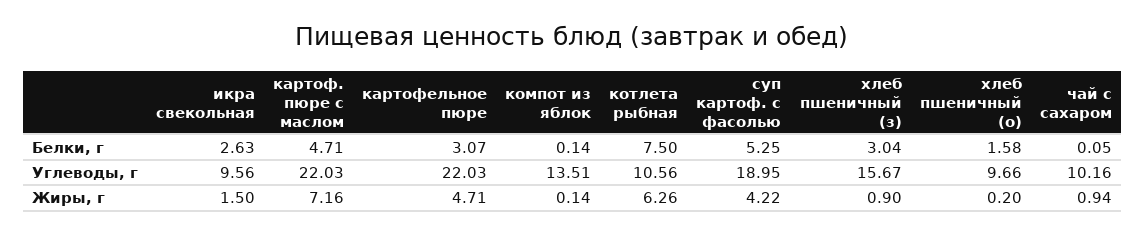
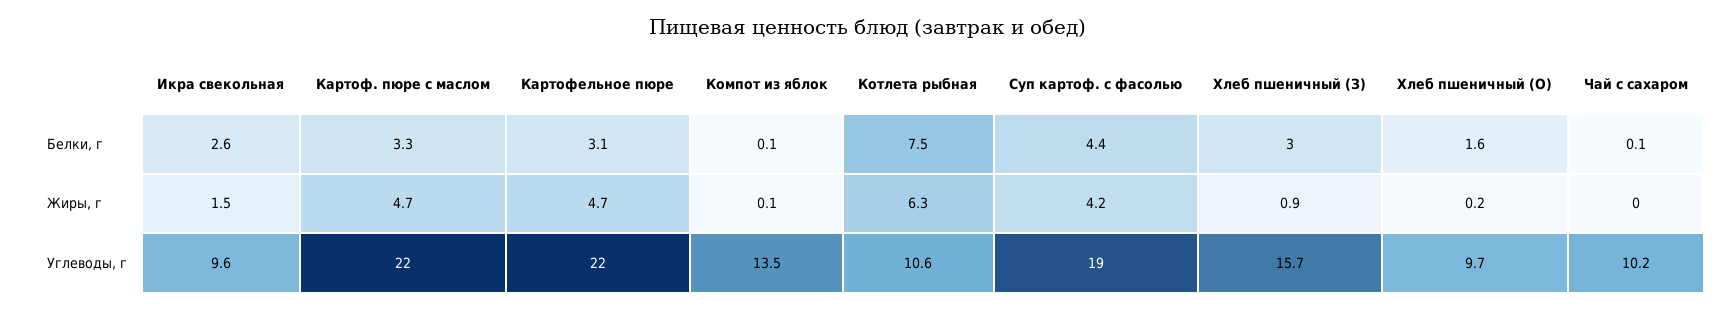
  {
    "икра свекольная": {
      "Белки, г": 2.63,
      "Углеводы, г": 9.56,
      "Жиры, г": 1.5
    },
    "картоф. пюре с маслом": {
-     "Белки, г": 4.71,
+     "Белки, г": 3.3,
      "Углеводы, г": 22.03,
-     "Жиры, г": 7.16
+     "Жиры, г": 4.7
    },
    "картофельное пюре": {
      "Белки, г": 3.07,
      "Углеводы, г": 22.03,
      "Жиры, г": 4.71
    },
    "компот из яблок": {
      "Белки, г": 0.14,
      "Углеводы, г": 13.51,
      "Жиры, г": 0.14
    },
    "котлета рыбная": {
      "Белки, г": 7.5,
      "Углеводы, г": 10.56,
      "Жиры, г": 6.26
    },
    "суп картоф. с фасолью": {
-     "Белки, г": 5.25,
+     "Белки, г": 4.4,
      "Углеводы, г": 18.95,
      "Жиры, г": 4.22
    },
    "хлеб пшеничный (з)": {
      "Белки, г": 3.04,
      "Углеводы, г": 15.67,
      "Жиры, г": 0.9
    },
    "хлеб пшеничный (о)": {
      "Белки, г": 1.58,
      "Углеводы, г": 9.66,
      "Жиры, г": 0.2
    },
    "чай с сахаром": {
      "Белки, г": 0.05,
      "Углеводы, г": 10.16,
-     "Жиры, г": 0.94
+     "Жиры, г": 0
    }
  }

